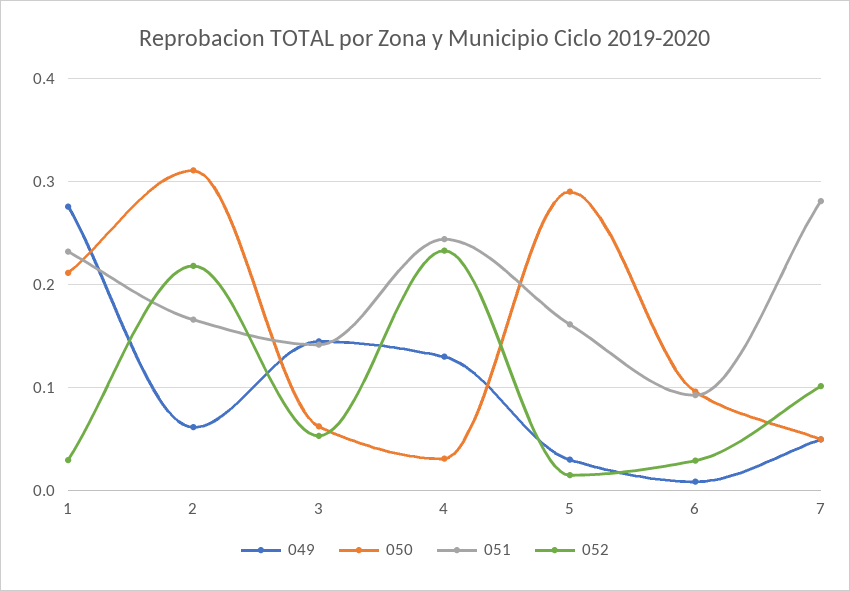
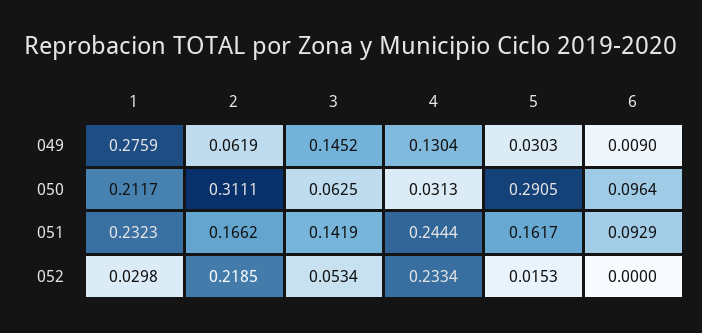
  {
    "049": {
      "1": 0.2759,
      "2": 0.0619,
      "3": 0.1452,
      "4": 0.1304,
      "5": 0.0303,
-     "6": 0.009,
+     "6": 0.009
-     "7": 0.05
    },
    "050": {
      "1": 0.2117,
      "2": 0.3111,
      "3": 0.0625,
      "4": 0.0313,
      "5": 0.2905,
-     "6": 0.0964,
+     "6": 0.0964
-     "7": 0.05
    },
    "051": {
      "1": 0.2323,
      "2": 0.1662,
      "3": 0.1419,
      "4": 0.2444,
      "5": 0.1617,
-     "6": 0.0929,
+     "6": 0.0929
-     "7": 0.28
    },
    "052": {
      "1": 0.0298,
      "2": 0.2185,
      "3": 0.0534,
      "4": 0.2334,
      "5": 0.0153,
-     "6": 0.03,
+     "6": 0
-     "7": 0.1
    }
  }

